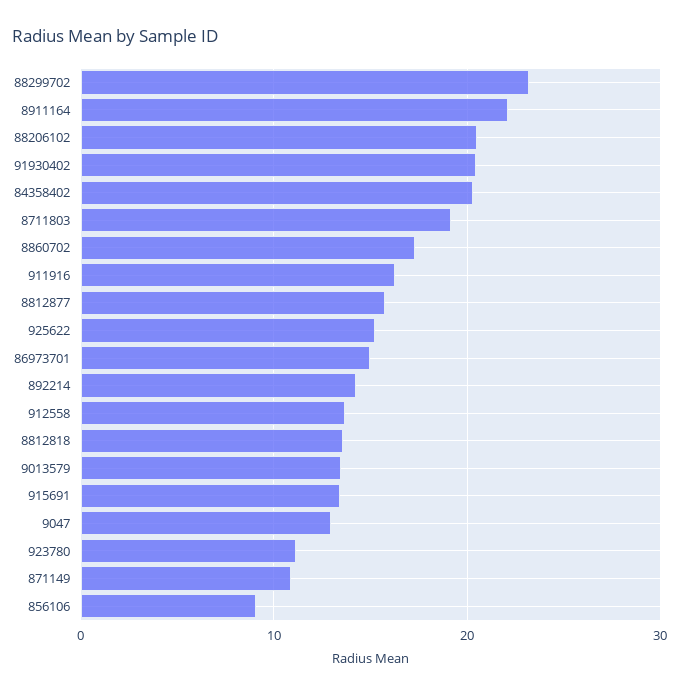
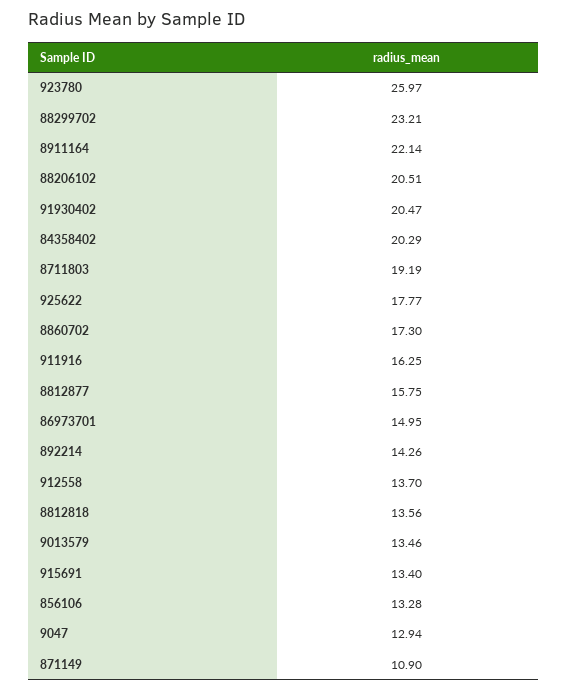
  {
    "88299702": 23.21,
    "8911164": 22.14,
    "88206102": 20.51,
    "91930402": 20.47,
    "84358402": 20.29,
    "8711803": 19.19,
    "8860702": 17.3,
    "911916": 16.25,
    "8812877": 15.75,
-   "925622": 15,
+   "925622": 17.77,
    "86973701": 14.95,
    "892214": 14.26,
    "912558": 13.7,
    "8812818": 13.56,
    "9013579": 13.46,
    "915691": 13.4,
    "9047": 12.94,
-   "923780": 11,
+   "923780": 25.97,
    "871149": 10.9,
-   "856106": 9
+   "856106": 13.28
  }

